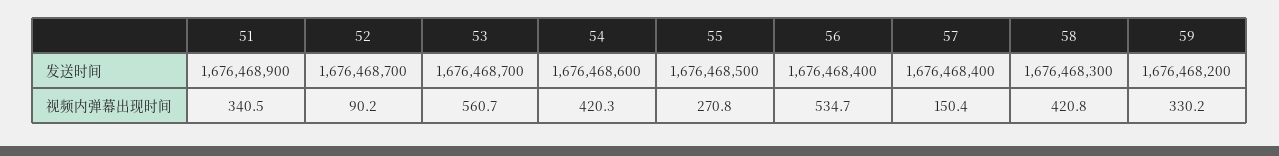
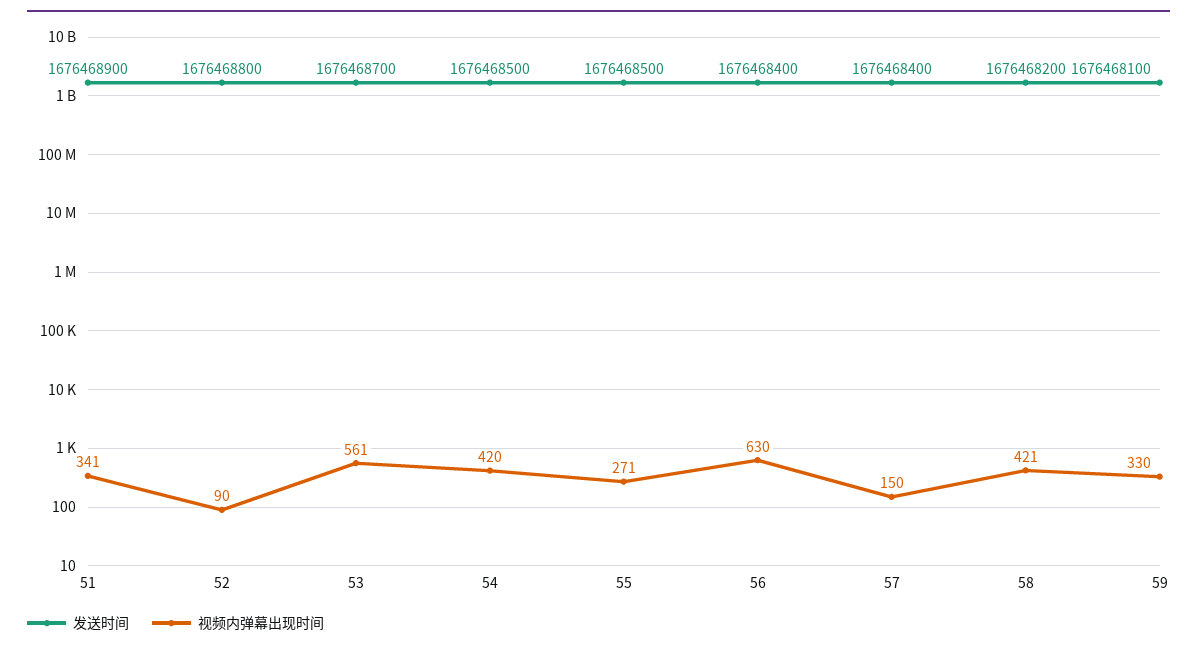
  {
    "发送时间": {
      "51": 1676468900,
-     "52": 1676468700,
+     "52": 1676468800,
      "53": 1676468700,
-     "54": 1676468600,
+     "54": 1676468500,
      "55": 1676468500,
      "56": 1676468400,
      "57": 1676468400,
-     "58": 1676468300,
+     "58": 1676468200,
-     "59": 1676468200
+     "59": 1676468100
    },
    "视频内弹幕出现时间": {
      "51": 340.5,
      "52": 90.2,
      "53": 560.7,
      "54": 420.3,
      "55": 270.8,
-     "56": 534.7,
+     "56": 630,
      "57": 150.4,
      "58": 420.8,
      "59": 330.2
    }
  }

